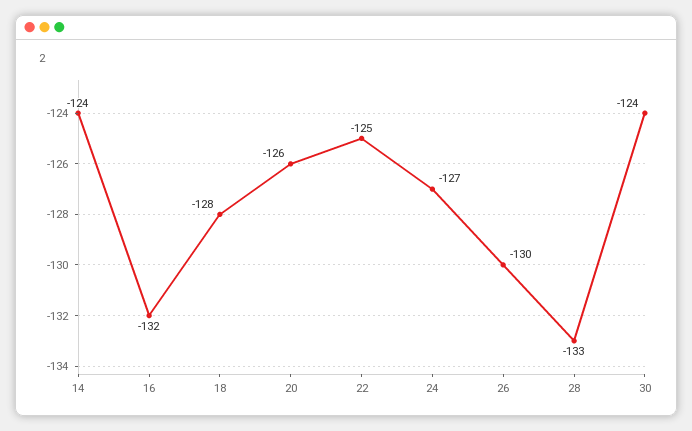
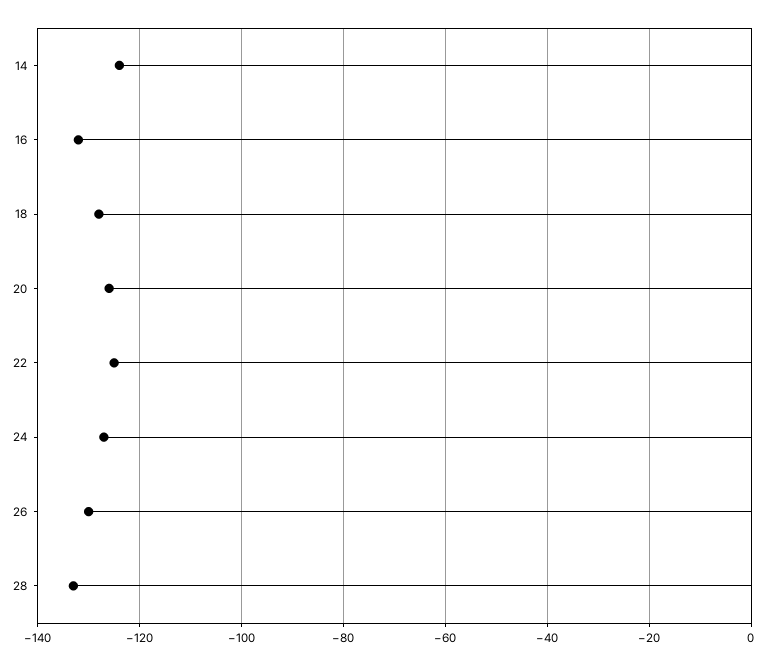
  {
    "14": -124,
    "16": -132,
    "18": -128,
    "20": -126,
    "22": -125,
    "24": -127,
    "26": -130,
-   "28": -133,
+   "28": -133
-   "30": -124
  }

